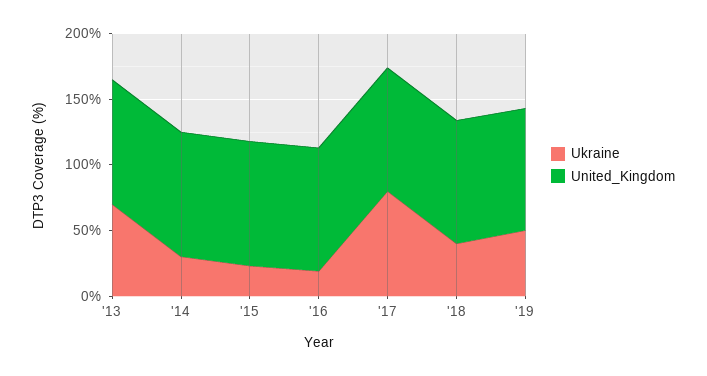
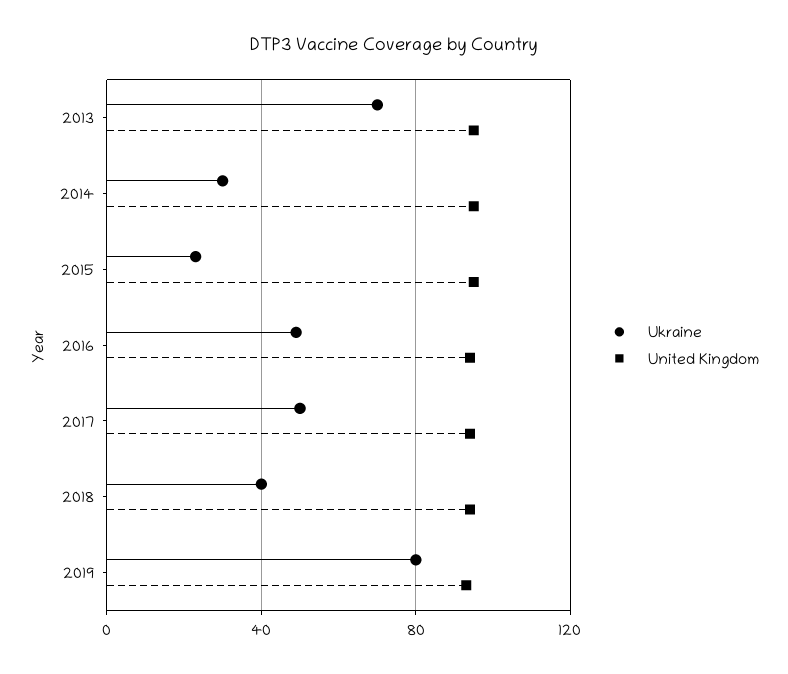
  {
    "Ukraine": {
      "'13": 70,
      "'14": 30,
      "'15": 25,
-     "'16": 20,
+     "'16": 50,
-     "'17": 80,
+     "'17": 50,
      "'18": 40,
-     "'19": 50
+     "'19": 80
    },
    "United_Kingdom": {
      "'13": 95,
      "'14": 95,
      "'15": 95,
      "'16": 95,
      "'17": 95,
      "'18": 95,
      "'19": 95
    }
  }

